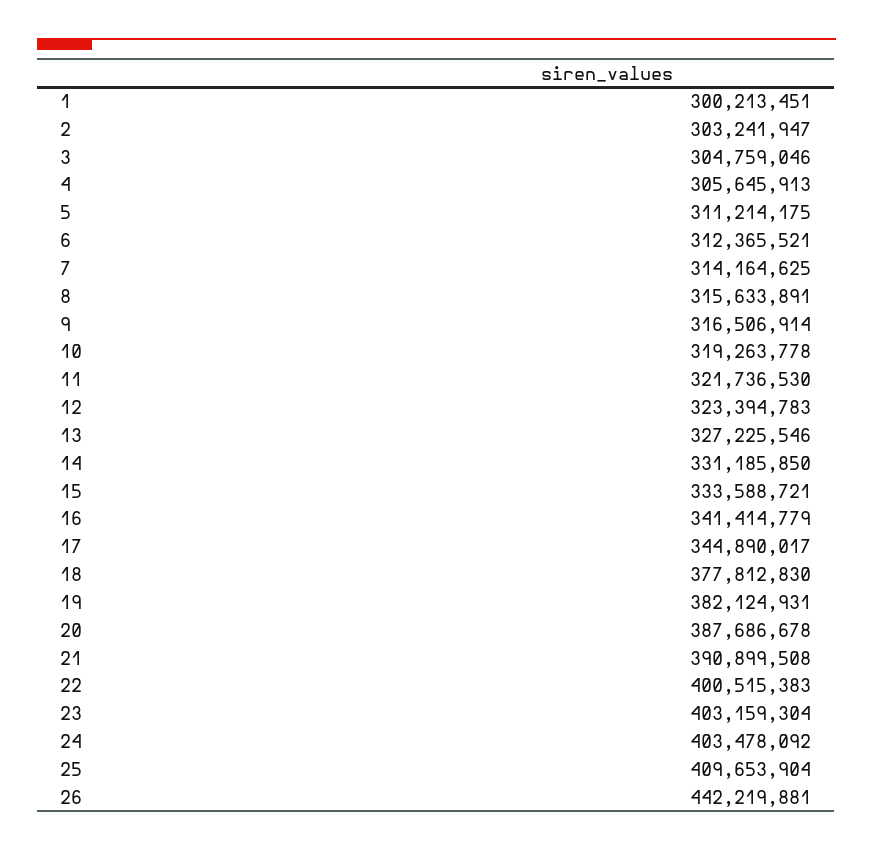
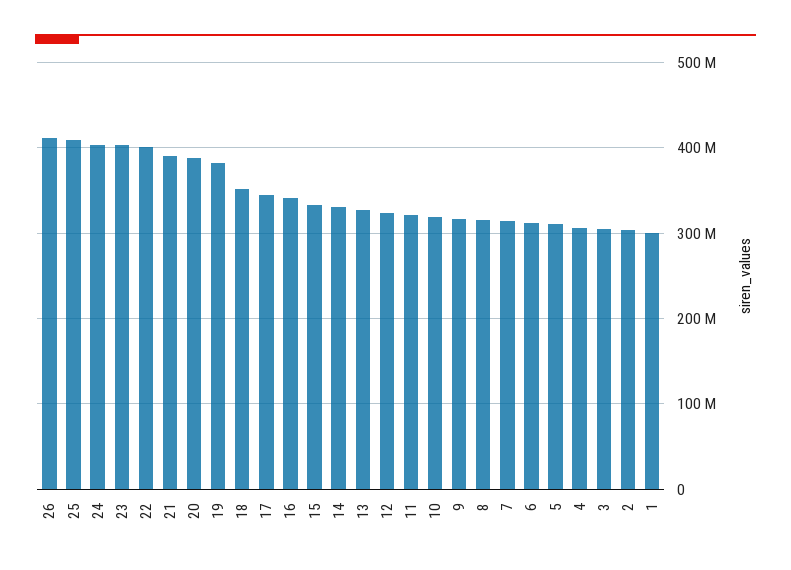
  {
    "1": 300213451,
    "2": 303241947,
    "3": 304759046,
    "4": 305645913,
    "5": 311214175,
    "6": 312365521,
    "7": 314164625,
    "8": 315633891,
    "9": 316506914,
    "10": 319263778,
    "11": 321736530,
    "12": 323394783,
    "13": 327225546,
    "14": 331185850,
    "15": 333588721,
    "16": 341414779,
    "17": 344890017,
-   "18": 377812830,
+   "18": 350000000,
    "19": 382124931,
    "20": 387686678,
    "21": 390899508,
    "22": 400515383,
    "23": 403159304,
    "24": 403478092,
    "25": 409653904,
-   "26": 442219881
+   "26": 410000000
  }

